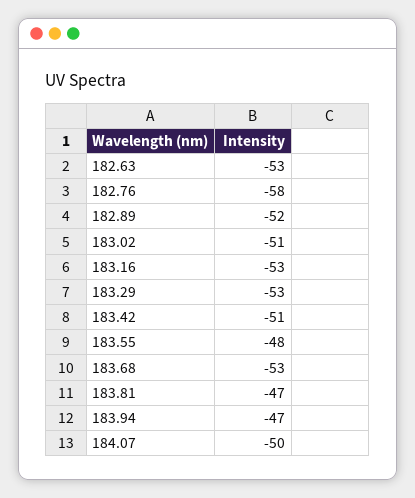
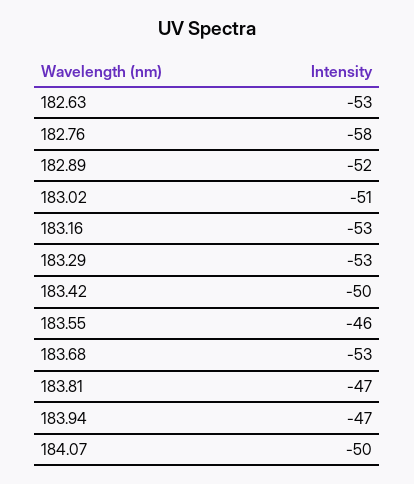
  {
    "182.63": -53,
    "182.76": -58,
    "182.89": -52,
    "183.02": -51,
    "183.16": -53,
    "183.29": -53,
-   "183.42": -51,
+   "183.42": -50,
-   "183.55": -48,
+   "183.55": -46,
    "183.68": -53,
    "183.81": -47,
    "183.94": -47,
    "184.07": -50
  }

